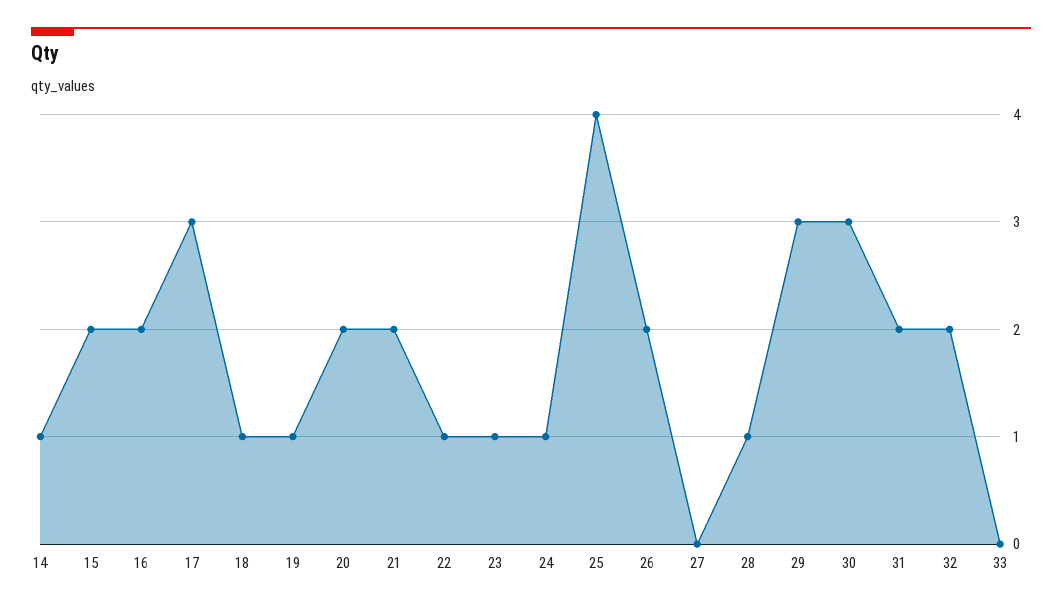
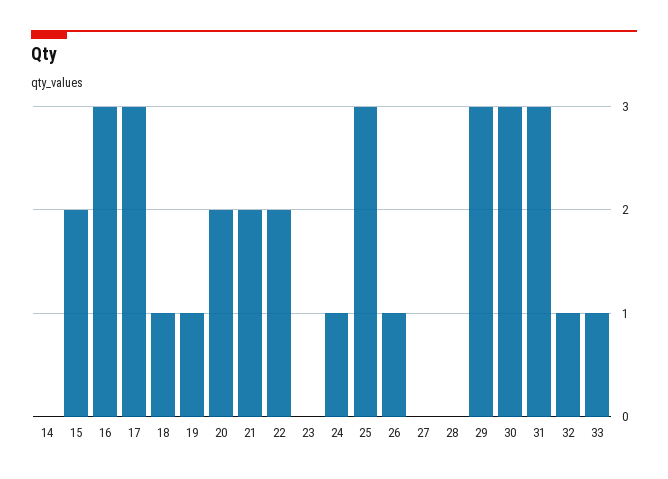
  {
-   "14": 1,
+   "14": 0,
    "15": 2,
-   "16": 2,
+   "16": 3,
    "17": 3,
    "18": 1,
    "19": 1,
    "20": 2,
    "21": 2,
-   "22": 1,
+   "22": 2,
-   "23": 1,
+   "23": 0,
    "24": 1,
-   "25": 4,
+   "25": 3,
-   "26": 2,
+   "26": 1,
    "27": 0,
-   "28": 1,
+   "28": 0,
    "29": 3,
    "30": 3,
-   "31": 2,
+   "31": 3,
-   "32": 2,
+   "32": 1,
-   "33": 0
+   "33": 1
  }

